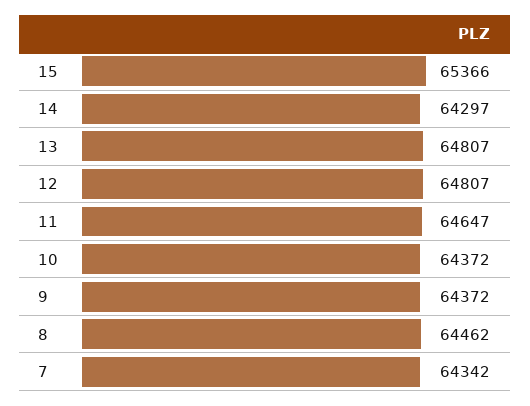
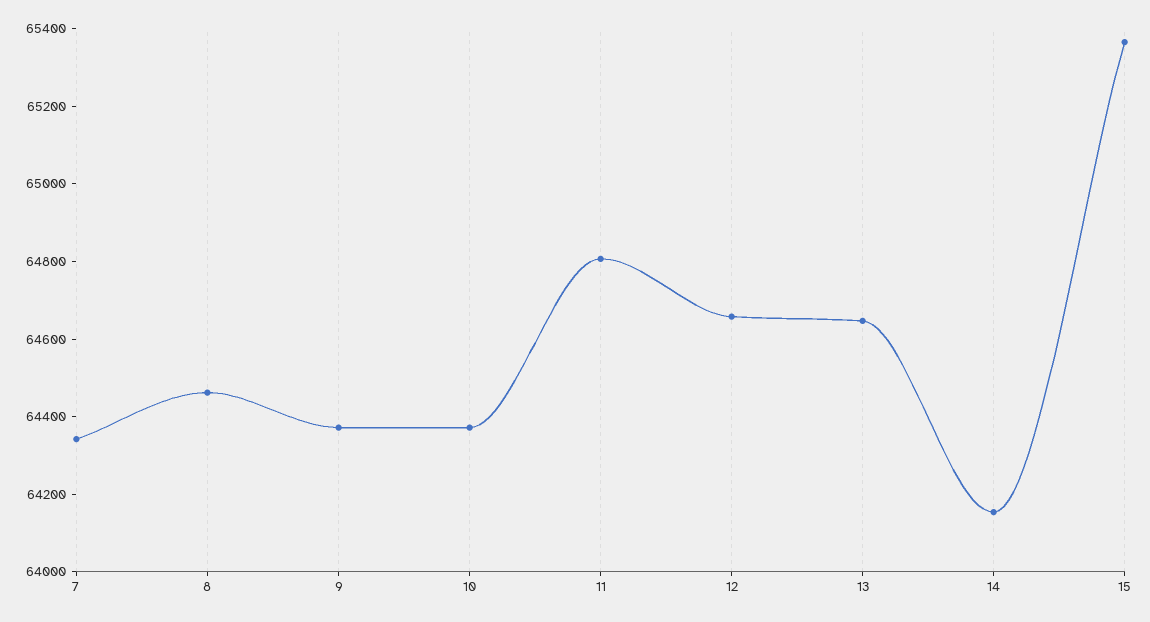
  {
    "15": 65366,
-   "14": 64297,
+   "14": 64150,
-   "13": 64807,
+   "13": 64650,
-   "12": 64807,
+   "12": 64650,
-   "11": 64647,
+   "11": 64800,
    "10": 64372,
    "9": 64372,
    "8": 64462,
    "7": 64342
  }

